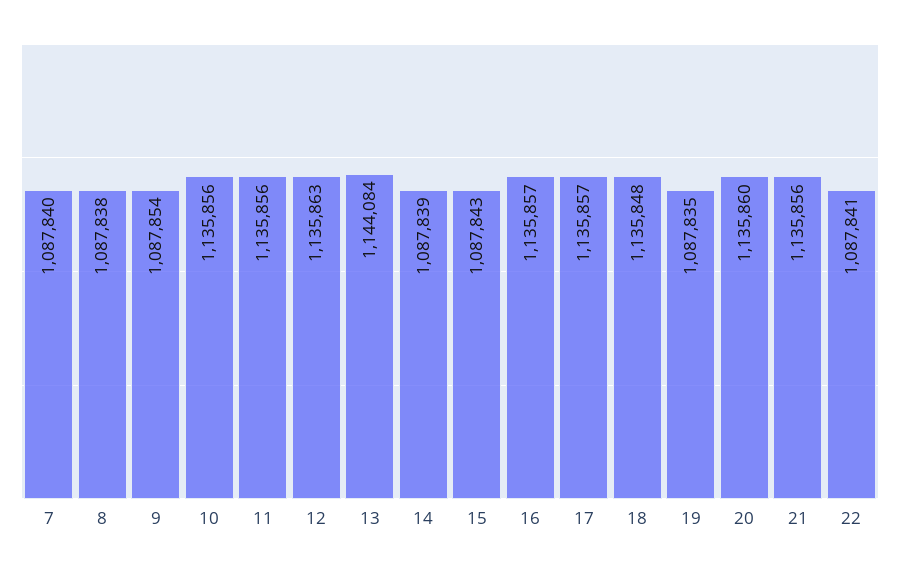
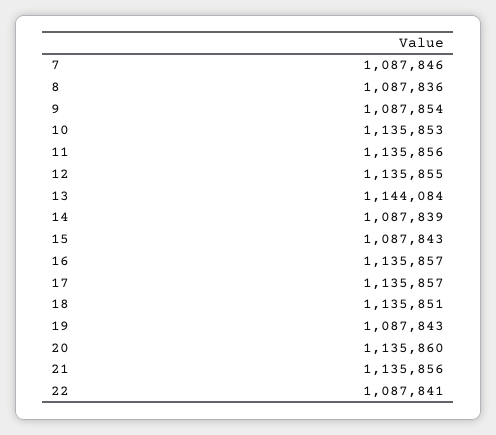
  {
-   "7": 1087840,
+   "7": 1087846,
-   "8": 1087838,
+   "8": 1087836,
    "9": 1087854,
-   "10": 1135856,
+   "10": 1135853,
    "11": 1135856,
-   "12": 1135863,
+   "12": 1135855,
    "13": 1144084,
    "14": 1087839,
    "15": 1087843,
    "16": 1135857,
    "17": 1135857,
-   "18": 1135848,
+   "18": 1135851,
-   "19": 1087835,
+   "19": 1087843,
    "20": 1135860,
    "21": 1135856,
    "22": 1087841
  }

